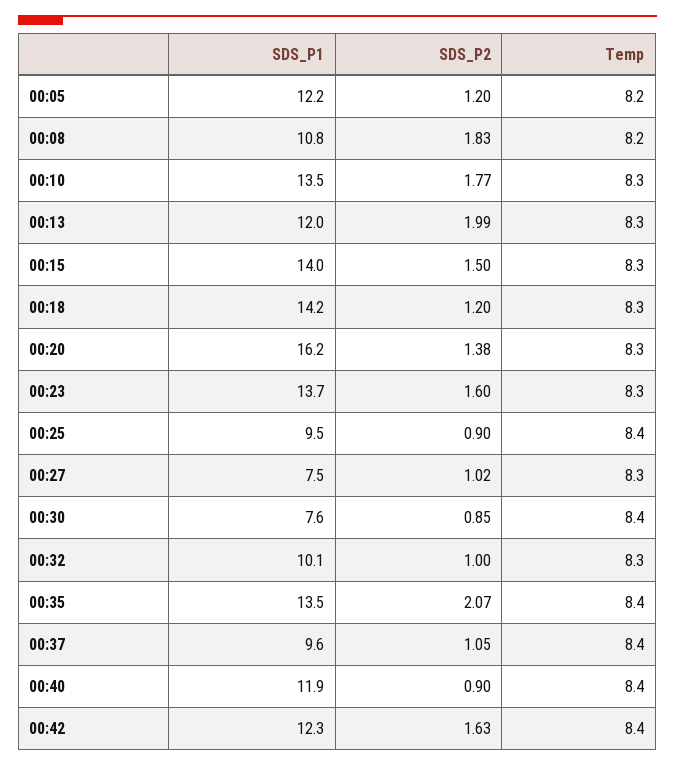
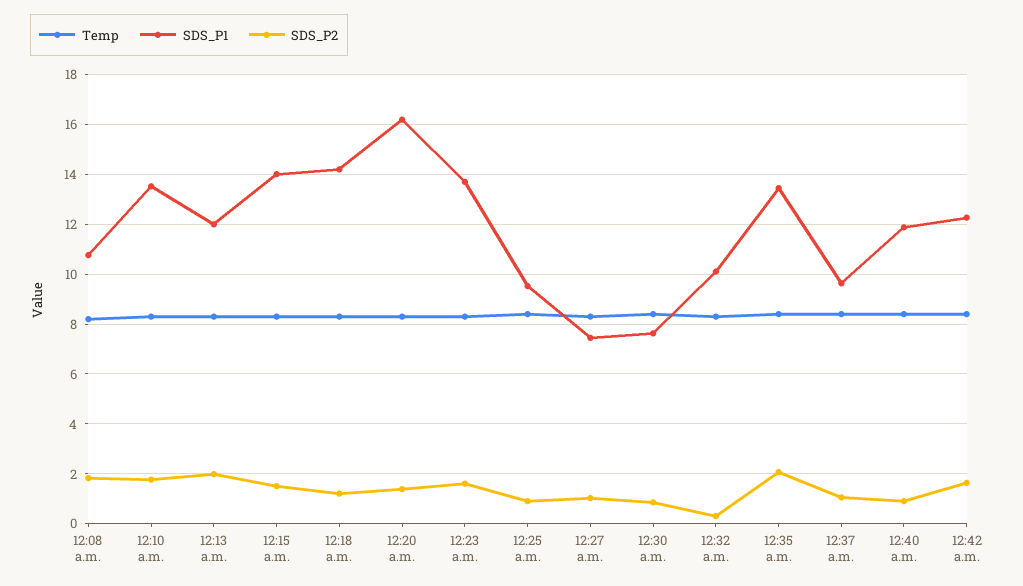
  {
    "SDS_P1": {
-     "00:05": 12.2,
      "00:08": 10.8,
      "00:10": 13.5,
      "00:13": 12,
      "00:15": 14,
      "00:18": 14.2,
      "00:20": 16.2,
      "00:23": 13.7,
      "00:25": 9.5,
      "00:27": 7.5,
      "00:30": 7.6,
      "00:32": 10.1,
      "00:35": 13.5,
      "00:37": 9.6,
      "00:40": 11.9,
      "00:42": 12.3
    },
    "SDS_P2": {
-     "00:05": 1.2,
      "00:08": 1.83,
      "00:10": 1.77,
      "00:13": 1.99,
      "00:15": 1.5,
      "00:18": 1.2,
      "00:20": 1.38,
      "00:23": 1.6,
      "00:25": 0.9,
      "00:27": 1.02,
      "00:30": 0.85,
-     "00:32": 1,
+     "00:32": 0.25,
      "00:35": 2.07,
      "00:37": 1.05,
      "00:40": 0.9,
      "00:42": 1.63
    },
    "Temp": {
-     "00:05": 8.2,
      "00:08": 8.2,
      "00:10": 8.3,
      "00:13": 8.3,
      "00:15": 8.3,
      "00:18": 8.3,
      "00:20": 8.3,
      "00:23": 8.3,
      "00:25": 8.4,
      "00:27": 8.3,
      "00:30": 8.4,
      "00:32": 8.3,
      "00:35": 8.4,
      "00:37": 8.4,
      "00:40": 8.4,
      "00:42": 8.4
    }
  }

